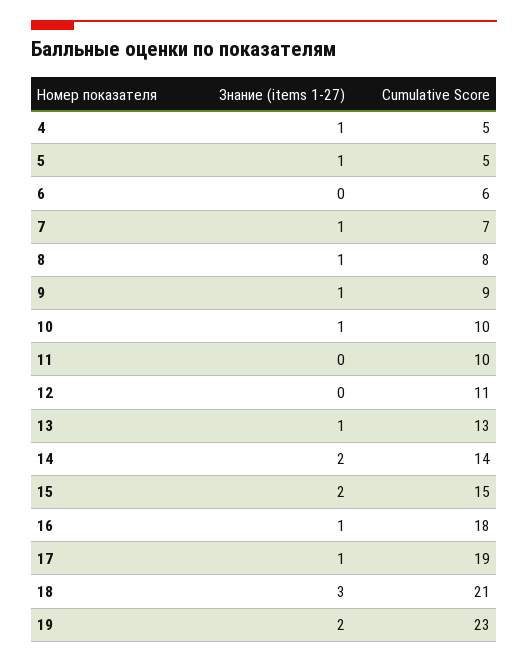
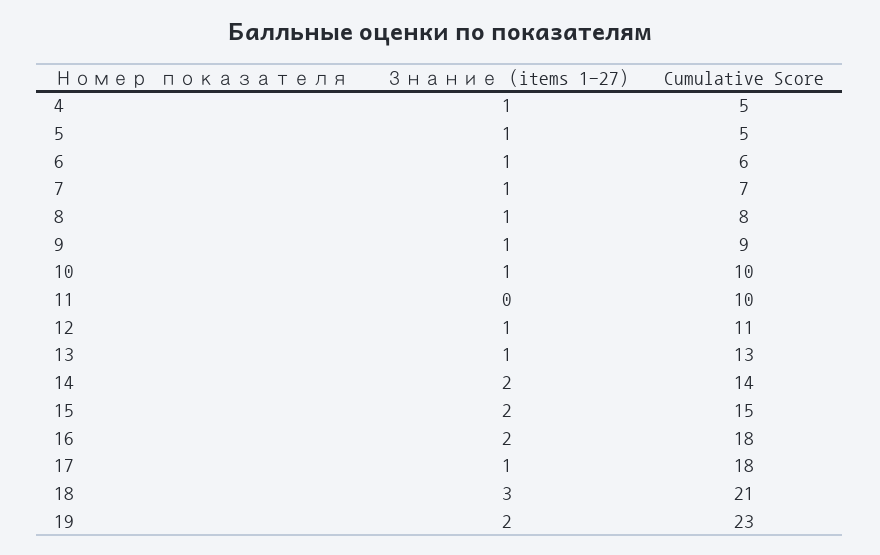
  {
    "Знание (items 1-27)": {
      "4": 1,
      "5": 1,
-     "6": 0,
+     "6": 1,
      "7": 1,
      "8": 1,
      "9": 1,
      "10": 1,
      "11": 0,
-     "12": 0,
+     "12": 1,
      "13": 1,
      "14": 2,
      "15": 2,
-     "16": 1,
+     "16": 2,
      "17": 1,
      "18": 3,
      "19": 2
    },
    "Cumulative Score": {
      "4": 5,
      "5": 5,
      "6": 6,
      "7": 7,
      "8": 8,
      "9": 9,
      "10": 10,
      "11": 10,
      "12": 11,
      "13": 13,
      "14": 14,
      "15": 15,
      "16": 18,
-     "17": 19,
+     "17": 18,
      "18": 21,
      "19": 23
    }
  }

